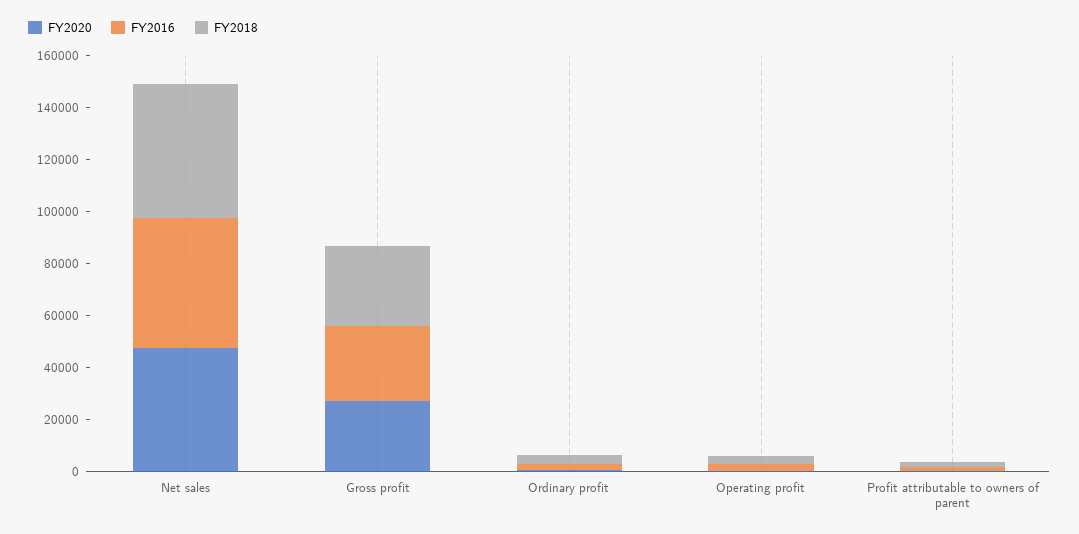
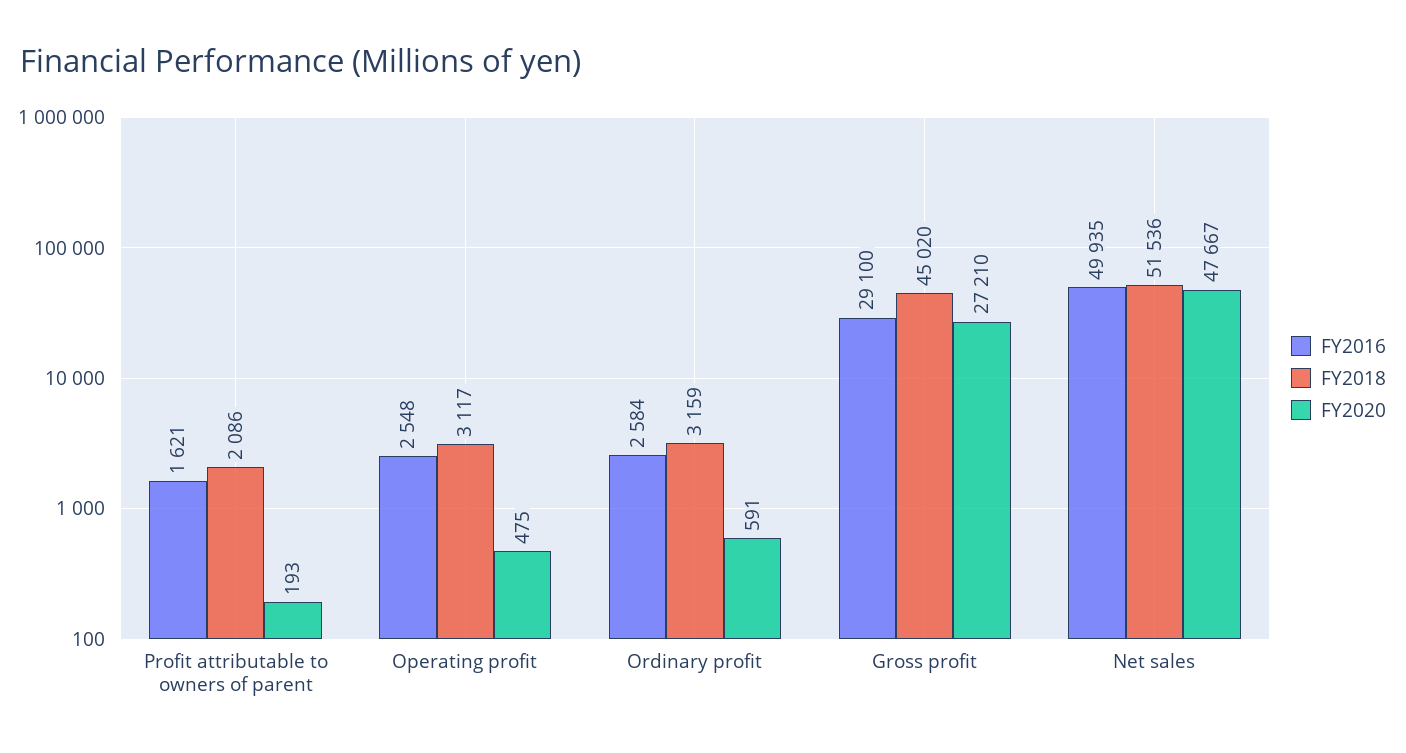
  {
    "FY2020": {
      "Net sales": 47667,
      "Gross profit": 27210,
      "Ordinary profit": 591,
      "Operating profit": 475,
      "Profit attributable to owners of parent": 193
    },
    "FY2016": {
      "Net sales": 49935,
      "Gross profit": 29100,
      "Ordinary profit": 2584,
      "Operating profit": 2548,
      "Profit attributable to owners of parent": 1621
    },
    "FY2018": {
      "Net sales": 51536,
-     "Gross profit": 30000,
+     "Gross profit": 45020,
      "Ordinary profit": 3159,
      "Operating profit": 3117,
      "Profit attributable to owners of parent": 2086
    }
  }

